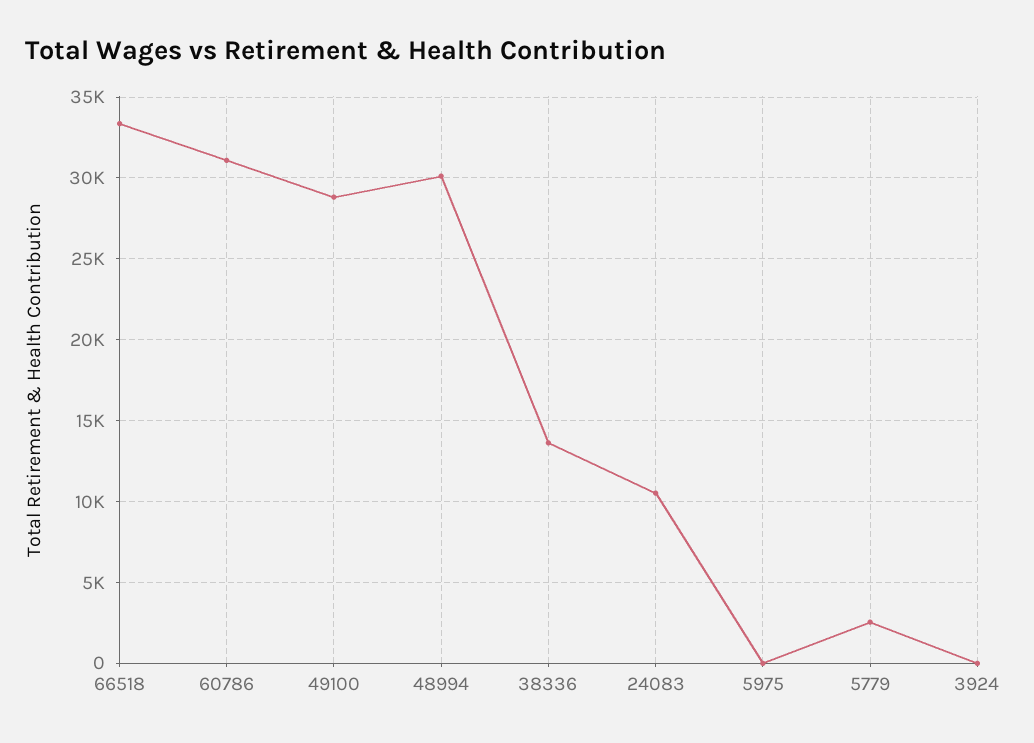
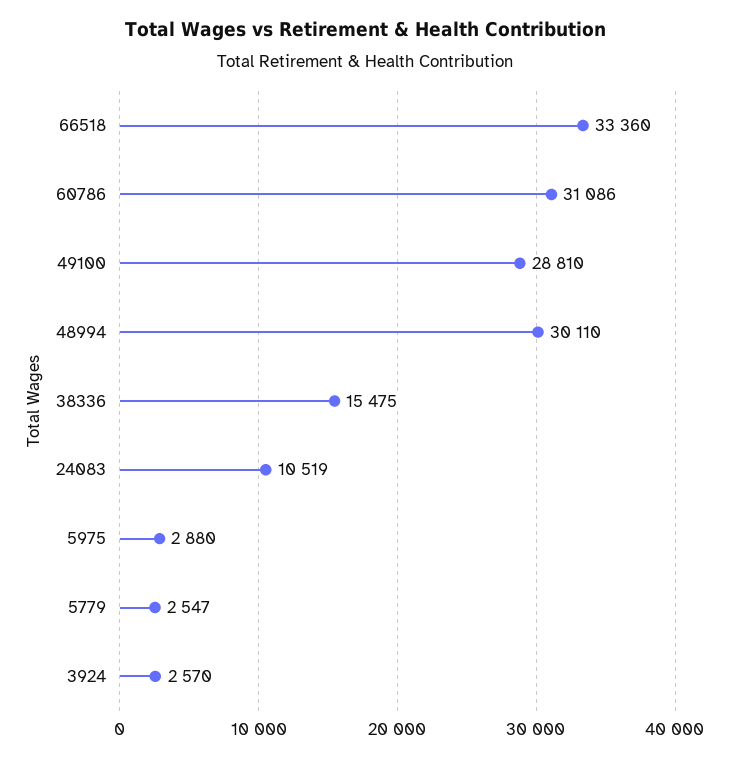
  {
    "66518": 33360,
    "60786": 31086,
    "49100": 28810,
    "48994": 30110,
-   "38336": 13500,
+   "38336": 15475,
    "24083": 10519,
-   "5975": 0,
+   "5975": 2880,
    "5779": 2547,
-   "3924": 0
+   "3924": 2570
  }

